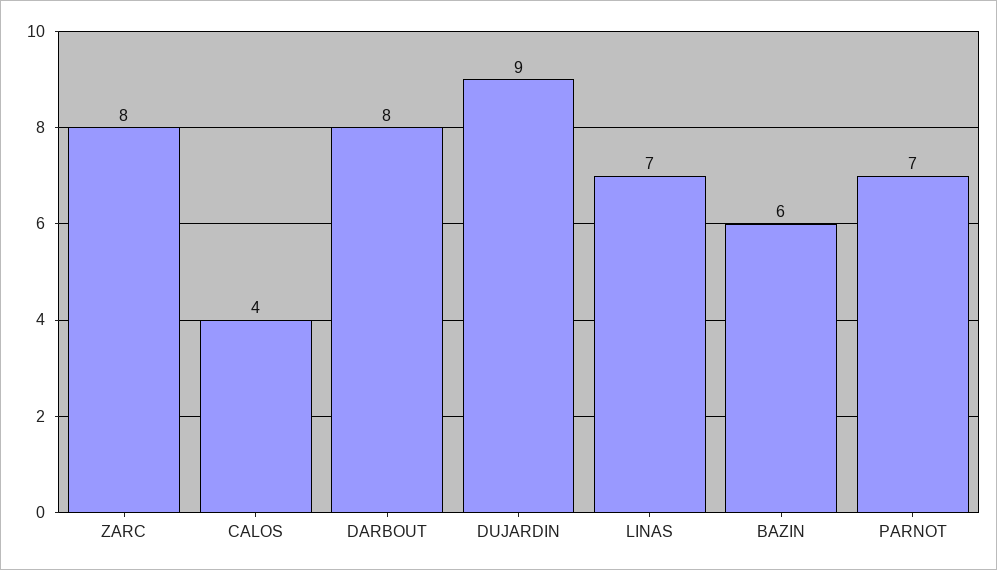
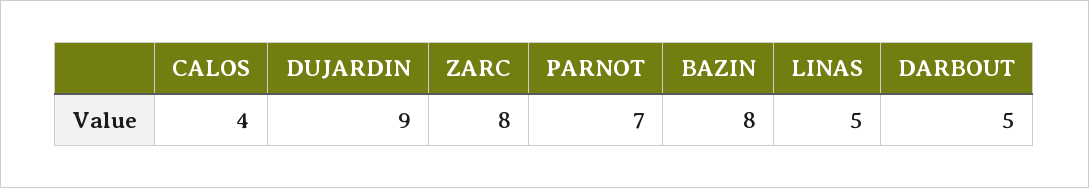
  {
    "ZARC": 8,
    "CALOS": 4,
-   "DARBOUT": 8,
+   "DARBOUT": 5,
    "DUJARDIN": 9,
-   "LINAS": 7,
+   "LINAS": 5,
-   "BAZIN": 6,
+   "BAZIN": 8,
    "PARNOT": 7
  }

